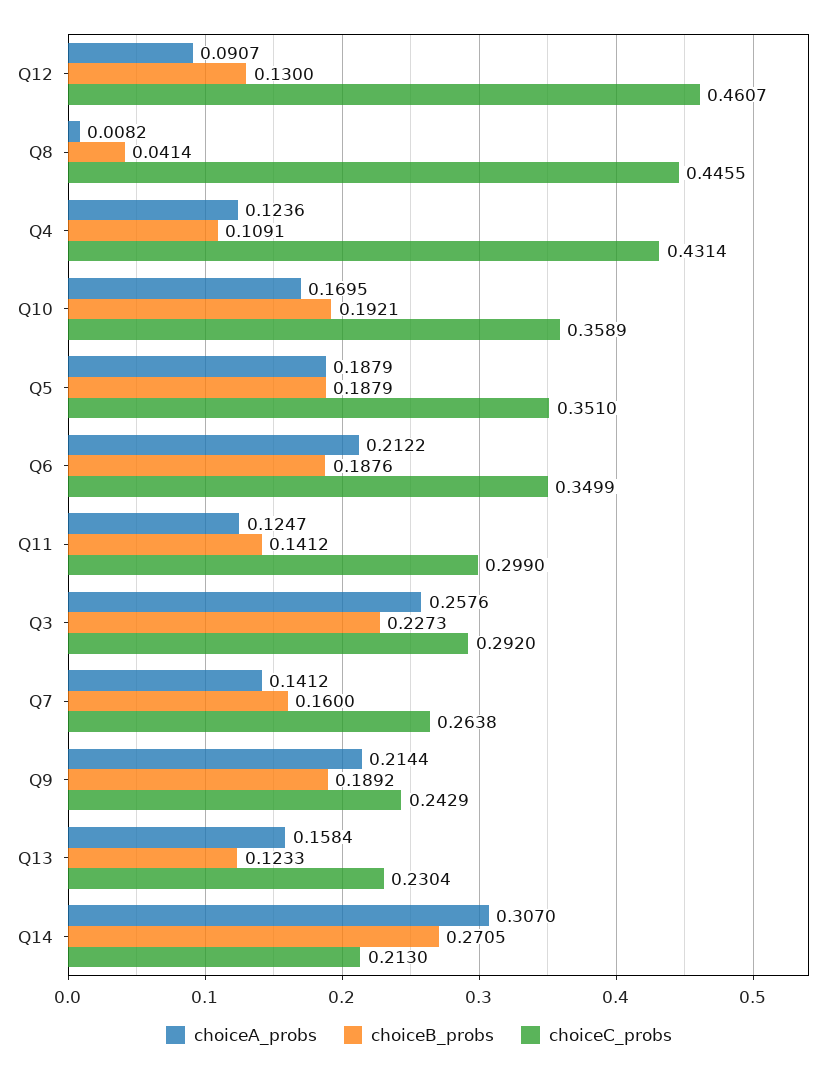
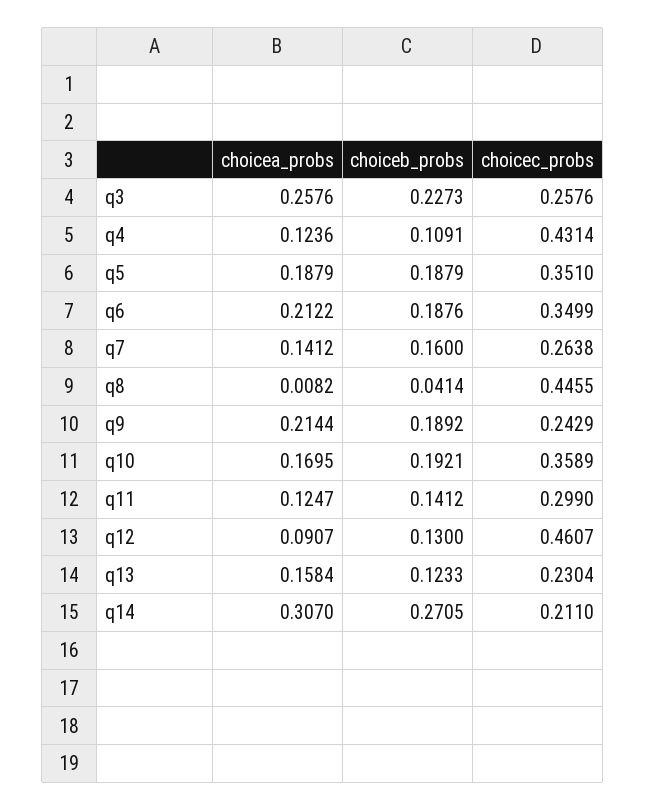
  {
    "choiceA_probs": {
      "Q12": 0.0907,
      "Q8": 0.0082,
      "Q4": 0.1236,
      "Q10": 0.1695,
      "Q5": 0.1879,
      "Q6": 0.2122,
      "Q11": 0.1247,
      "Q3": 0.2576,
      "Q7": 0.1412,
      "Q9": 0.2144,
      "Q13": 0.1584,
      "Q14": 0.307
    },
    "choiceB_probs": {
      "Q12": 0.13,
      "Q8": 0.0414,
      "Q4": 0.1091,
      "Q10": 0.1921,
      "Q5": 0.1879,
      "Q6": 0.1876,
      "Q11": 0.1412,
      "Q3": 0.2273,
      "Q7": 0.16,
      "Q9": 0.1892,
      "Q13": 0.1233,
      "Q14": 0.2705
    },
    "choiceC_probs": {
      "Q12": 0.4607,
      "Q8": 0.4455,
      "Q4": 0.4314,
      "Q10": 0.3589,
      "Q5": 0.351,
      "Q6": 0.3499,
      "Q11": 0.299,
-     "Q3": 0.292,
+     "Q3": 0.2576,
      "Q7": 0.2638,
      "Q9": 0.2429,
      "Q13": 0.2304,
-     "Q14": 0.213
+     "Q14": 0.211
    }
  }

